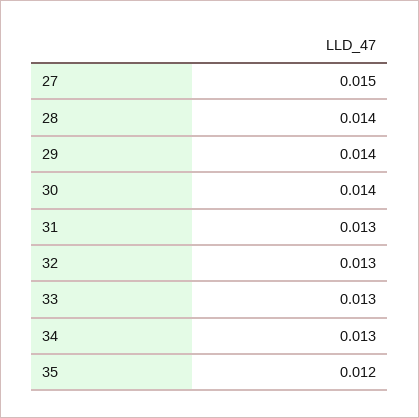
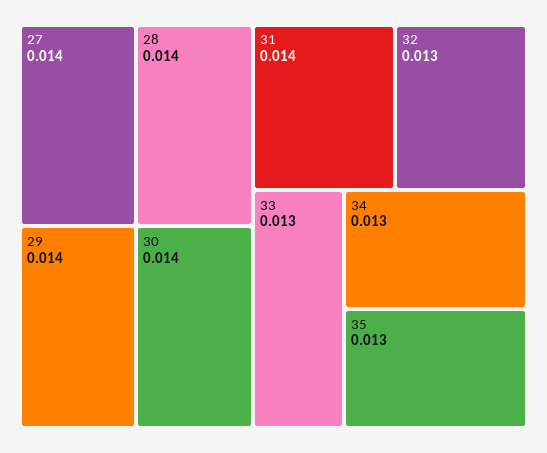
  {
-   "27": 0.015,
+   "27": 0.014,
    "28": 0.014,
    "29": 0.014,
    "30": 0.014,
-   "31": 0.013,
+   "31": 0.014,
    "32": 0.013,
    "33": 0.013,
    "34": 0.013,
-   "35": 0.012
+   "35": 0.013
  }

